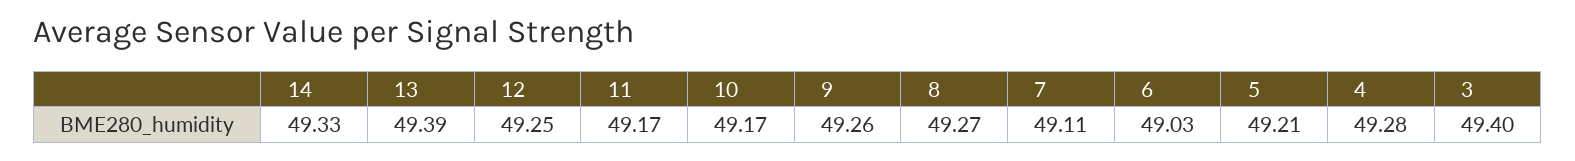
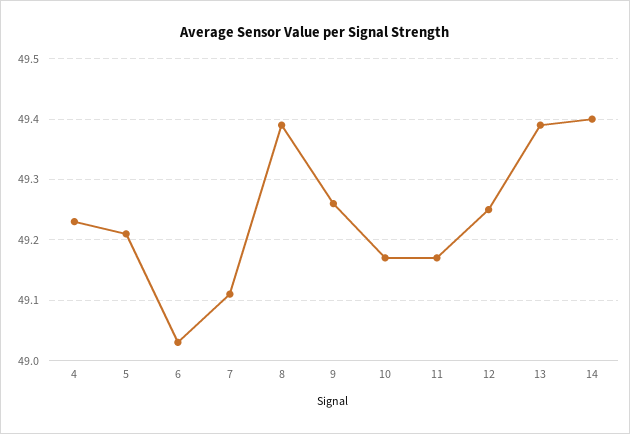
  {
-   "14": 49.33,
+   "14": 49.4,
    "13": 49.39,
    "12": 49.25,
    "11": 49.17,
    "10": 49.17,
    "9": 49.26,
-   "8": 49.27,
+   "8": 49.39,
    "7": 49.11,
    "6": 49.03,
    "5": 49.21,
-   "4": 49.28,
+   "4": 49.23
-   "3": 49.4
  }

